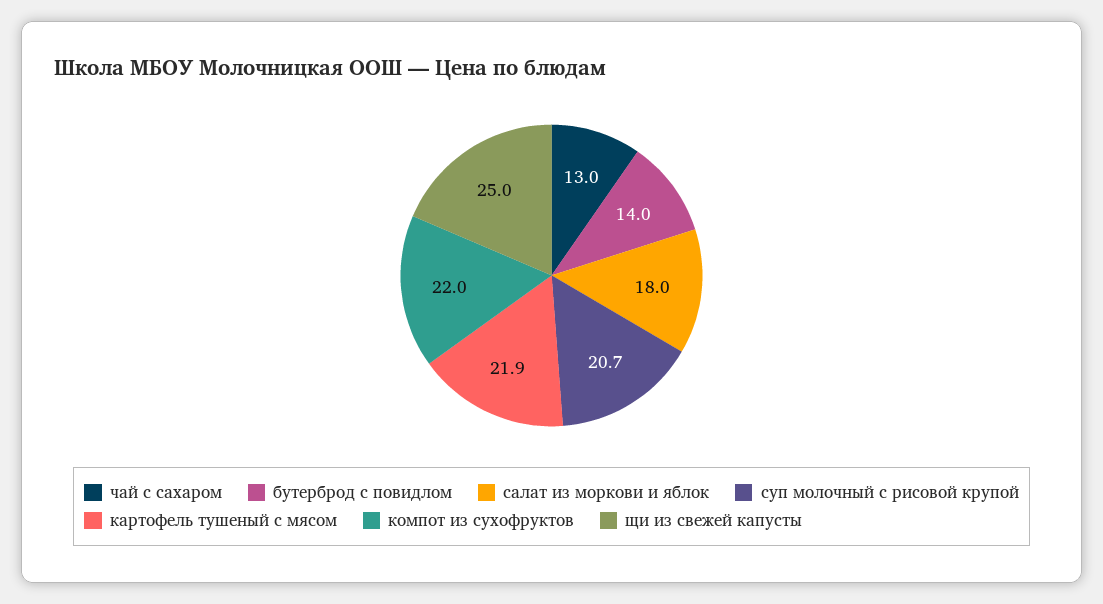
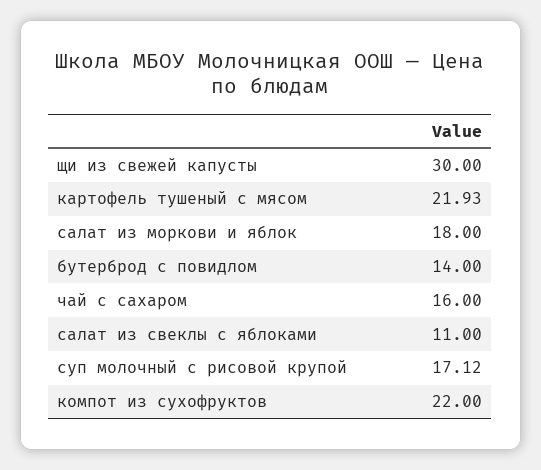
  {
-   "чай с сахаром": 13,
+   "чай с сахаром": 16,
    "бутерброд с повидлом": 14,
    "салат из моркови и яблок": 18,
-   "суп молочный с рисовой крупой": 20.7,
+   "суп молочный с рисовой крупой": 17.12,
    "картофель тушеный с мясом": 21.93,
    "компот из сухофруктов": 22,
-   "щи из свежей капусты": 25
+   "щи из свежей капусты": 30,
+   "салат из свеклы с яблоками": 11
  }

